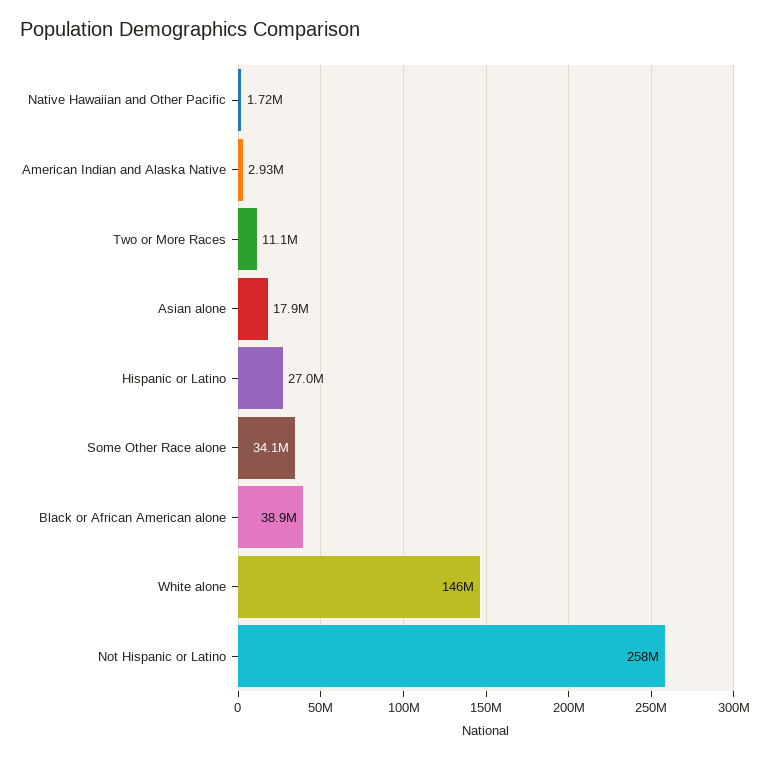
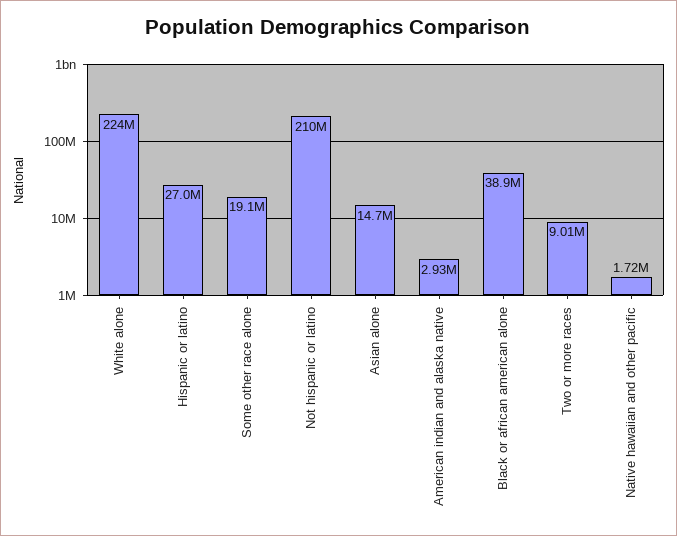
  {
    "Native Hawaiian and Other Pacific": 1720000,
    "American Indian and Alaska Native": 2930000,
-   "Two or More Races": 11100000,
+   "Two or More Races": 9010000,
-   "Asian alone": 17900000,
+   "Asian alone": 14700000,
    "Hispanic or Latino": 27000000,
-   "Some Other Race alone": 34100000,
+   "Some Other Race alone": 19100000,
    "Black or African American alone": 38900000,
-   "White alone": 146000000,
+   "White alone": 224000000,
-   "Not Hispanic or Latino": 258000000
+   "Not Hispanic or Latino": 210000000
  }

